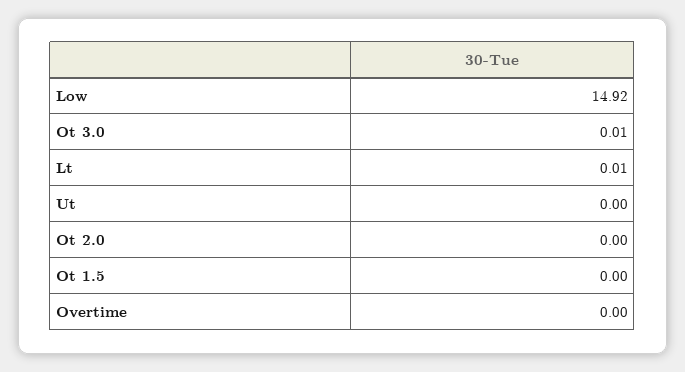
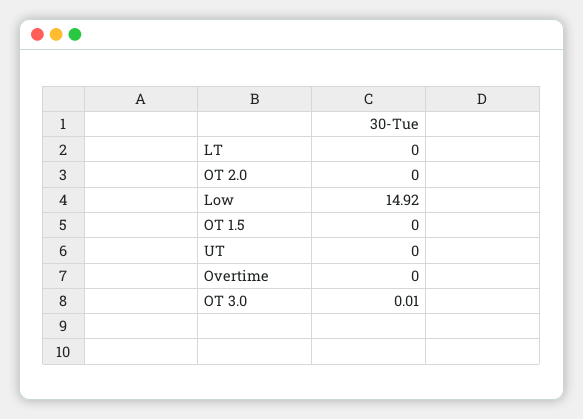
  {
    "Low": 14.92,
    "Ot 3.0": 0.01,
-   "Lt": 0.01,
+   "Lt": 0,
    "Ut": 0,
    "Ot 2.0": 0,
    "Ot 1.5": 0,
    "Overtime": 0
  }

